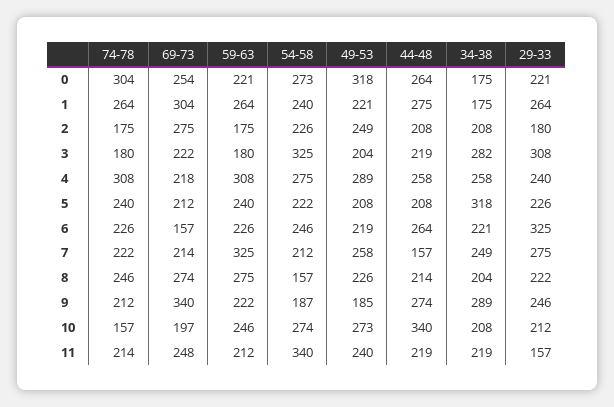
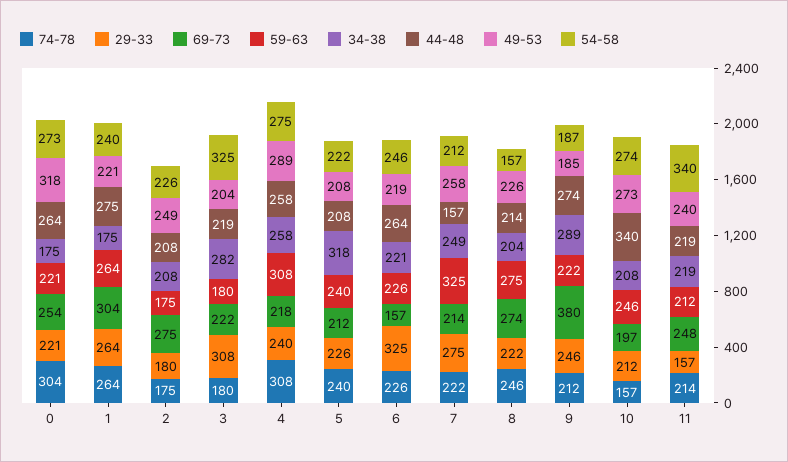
  {
    "74-78": {
      "0": 304,
      "1": 264,
      "2": 175,
      "3": 180,
      "4": 308,
      "5": 240,
      "6": 226,
      "7": 222,
      "8": 246,
      "9": 212,
      "10": 157,
      "11": 214
    },
    "69-73": {
      "0": 254,
      "1": 304,
      "2": 275,
      "3": 222,
      "4": 218,
      "5": 212,
      "6": 157,
      "7": 214,
      "8": 274,
-     "9": 340,
+     "9": 380,
      "10": 197,
      "11": 248
    },
    "59-63": {
      "0": 221,
      "1": 264,
      "2": 175,
      "3": 180,
      "4": 308,
      "5": 240,
      "6": 226,
      "7": 325,
      "8": 275,
      "9": 222,
      "10": 246,
      "11": 212
    },
    "54-58": {
      "0": 273,
      "1": 240,
      "2": 226,
      "3": 325,
      "4": 275,
      "5": 222,
      "6": 246,
      "7": 212,
      "8": 157,
      "9": 187,
      "10": 274,
      "11": 340
    },
    "49-53": {
      "0": 318,
      "1": 221,
      "2": 249,
      "3": 204,
      "4": 289,
      "5": 208,
      "6": 219,
      "7": 258,
      "8": 226,
      "9": 185,
      "10": 273,
      "11": 240
    },
    "44-48": {
      "0": 264,
      "1": 275,
      "2": 208,
      "3": 219,
      "4": 258,
      "5": 208,
      "6": 264,
      "7": 157,
      "8": 214,
      "9": 274,
      "10": 340,
      "11": 219
    },
    "34-38": {
      "0": 175,
      "1": 175,
      "2": 208,
      "3": 282,
      "4": 258,
      "5": 318,
      "6": 221,
      "7": 249,
      "8": 204,
      "9": 289,
      "10": 208,
      "11": 219
    },
    "29-33": {
      "0": 221,
      "1": 264,
      "2": 180,
      "3": 308,
      "4": 240,
      "5": 226,
      "6": 325,
      "7": 275,
      "8": 222,
      "9": 246,
      "10": 212,
      "11": 157
    }
  }

